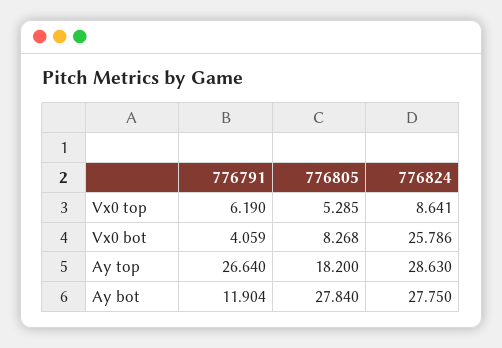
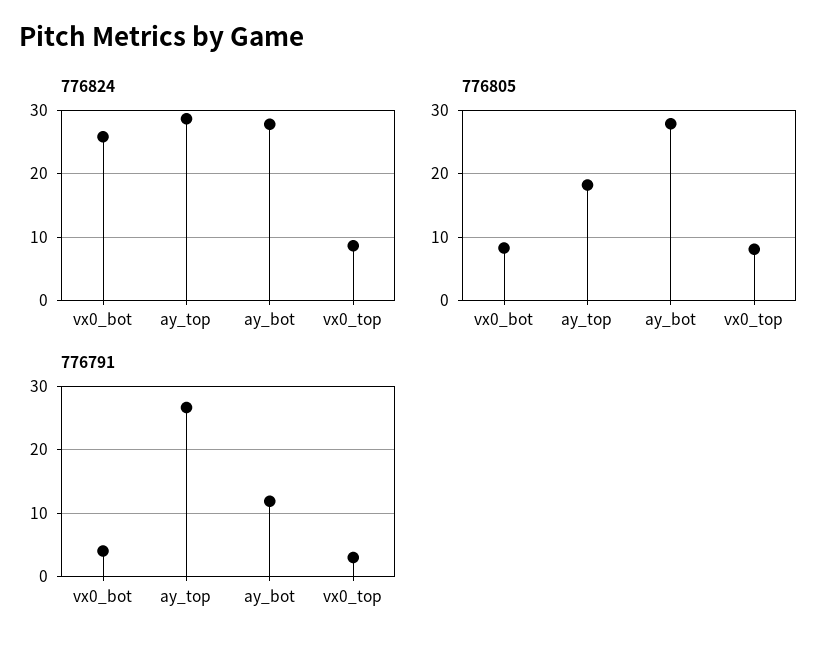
  {
    "776791": {
-     "Vx0 top": 6.19,
+     "Vx0 top": 3,
      "Vx0 bot": 4.059,
      "Ay top": 26.64,
      "Ay bot": 11.904
    },
    "776805": {
-     "Vx0 top": 5.285,
+     "Vx0 top": 8,
      "Vx0 bot": 8.268,
      "Ay top": 18.2,
      "Ay bot": 27.84
    },
    "776824": {
      "Vx0 top": 8.641,
      "Vx0 bot": 25.786,
      "Ay top": 28.63,
      "Ay bot": 27.75
    }
  }

